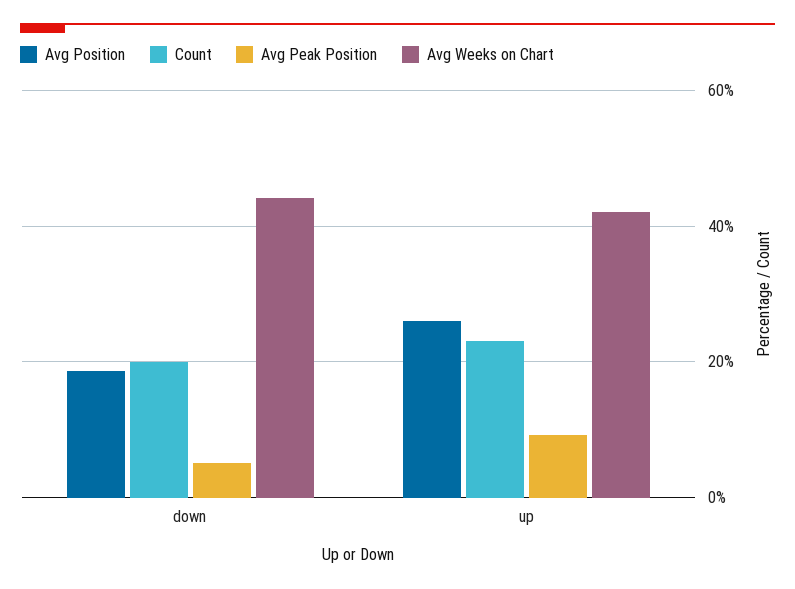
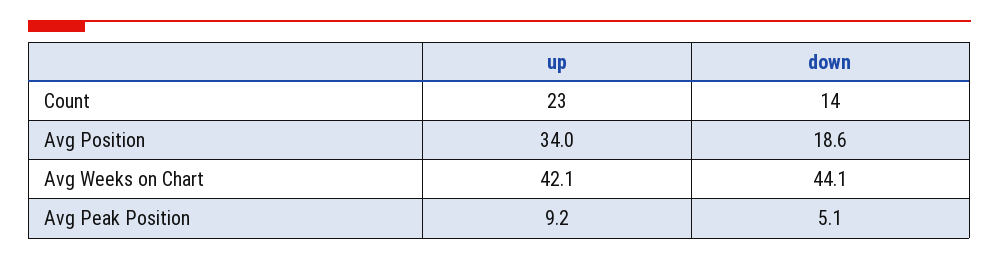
  {
    "Avg Position": {
      "down": 18.6,
-     "up": 26
+     "up": 34
    },
    "Count": {
-     "down": 20,
+     "down": 14,
      "up": 23
    },
    "Avg Peak Position": {
      "down": 5.1,
      "up": 9.2
    },
    "Avg Weeks on Chart": {
      "down": 44.1,
      "up": 42.1
    }
  }

